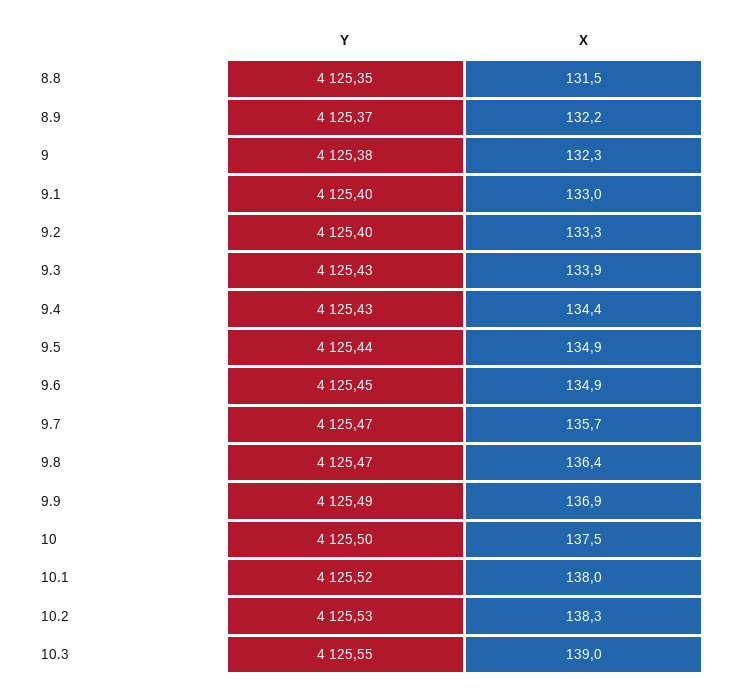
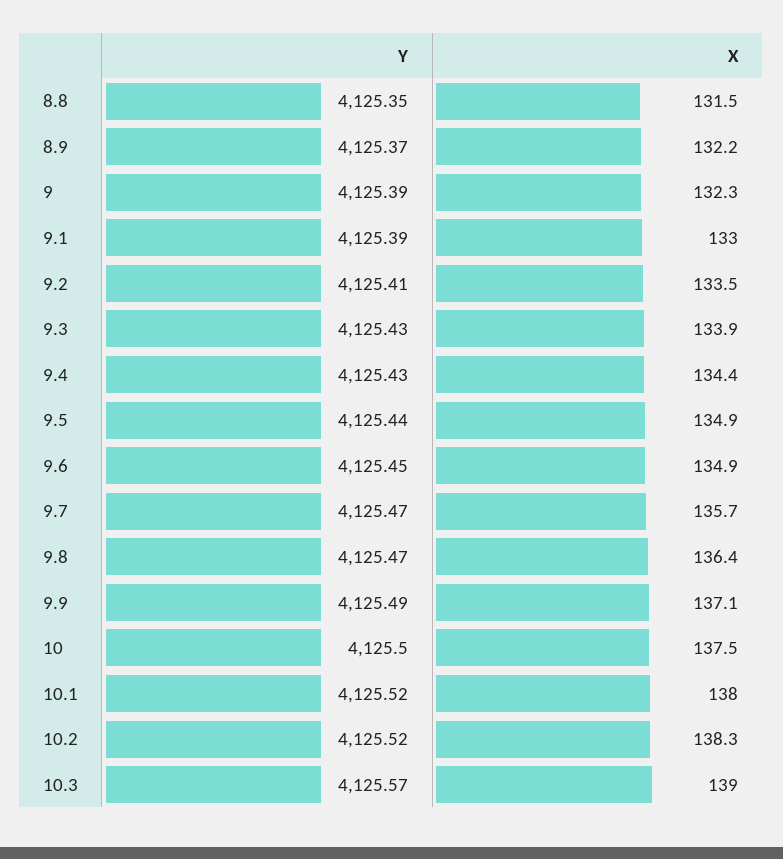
  {
    "Y": {
      "8.8": 4125.35,
      "8.9": 4125.37,
-     "9": 4125.38,
+     "9": 4125.39,
-     "9.1": 4125.4,
+     "9.1": 4125.39,
-     "9.2": 4125.4,
+     "9.2": 4125.41,
      "9.3": 4125.43,
      "9.4": 4125.43,
      "9.5": 4125.44,
      "9.6": 4125.45,
      "9.7": 4125.47,
      "9.8": 4125.47,
      "9.9": 4125.49,
      "10": 4125.5,
      "10.1": 4125.52,
-     "10.2": 4125.53,
+     "10.2": 4125.52,
-     "10.3": 4125.55
+     "10.3": 4125.57
    },
    "X": {
      "8.8": 131.5,
      "8.9": 132.2,
      "9": 132.3,
      "9.1": 133,
-     "9.2": 133.3,
+     "9.2": 133.5,
      "9.3": 133.9,
      "9.4": 134.4,
      "9.5": 134.9,
      "9.6": 134.9,
      "9.7": 135.7,
      "9.8": 136.4,
-     "9.9": 136.9,
+     "9.9": 137.1,
      "10": 137.5,
      "10.1": 138,
      "10.2": 138.3,
      "10.3": 139
    }
  }

